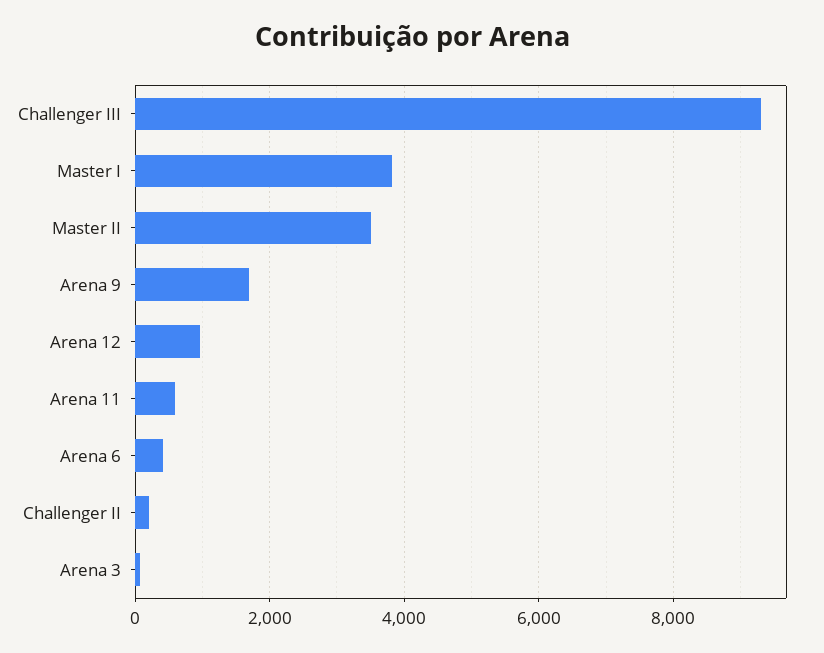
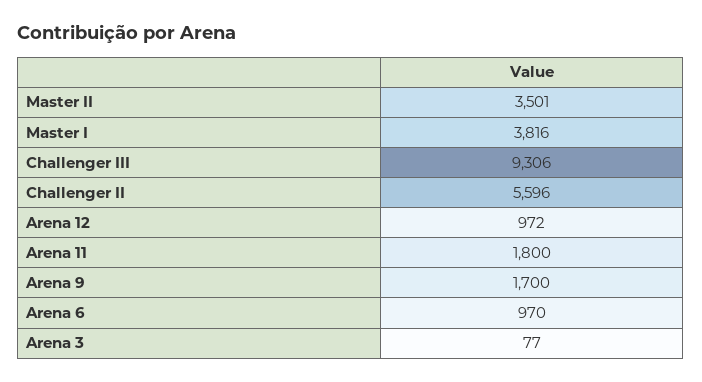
  {
    "Challenger III": 9306,
    "Master I": 3816,
    "Master II": 3501,
    "Arena 9": 1700,
    "Arena 12": 972,
-   "Arena 11": 600,
+   "Arena 11": 1800,
-   "Arena 6": 400,
+   "Arena 6": 970,
-   "Challenger II": 200,
+   "Challenger II": 5596,
    "Arena 3": 77
  }

